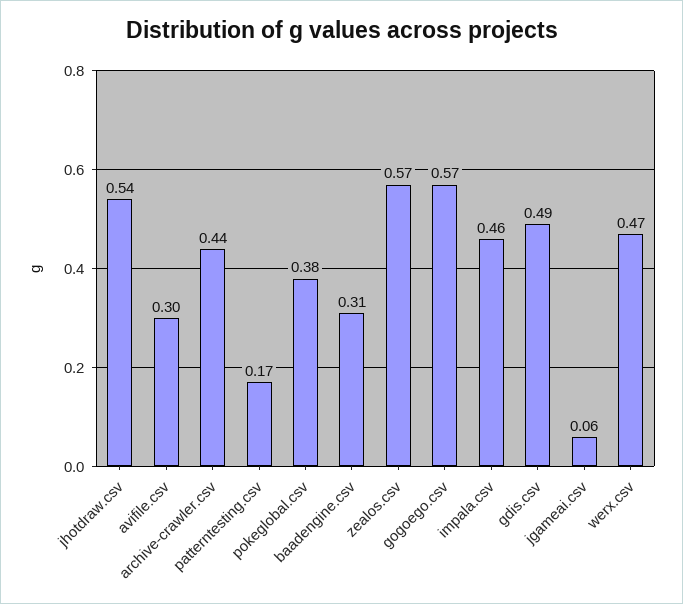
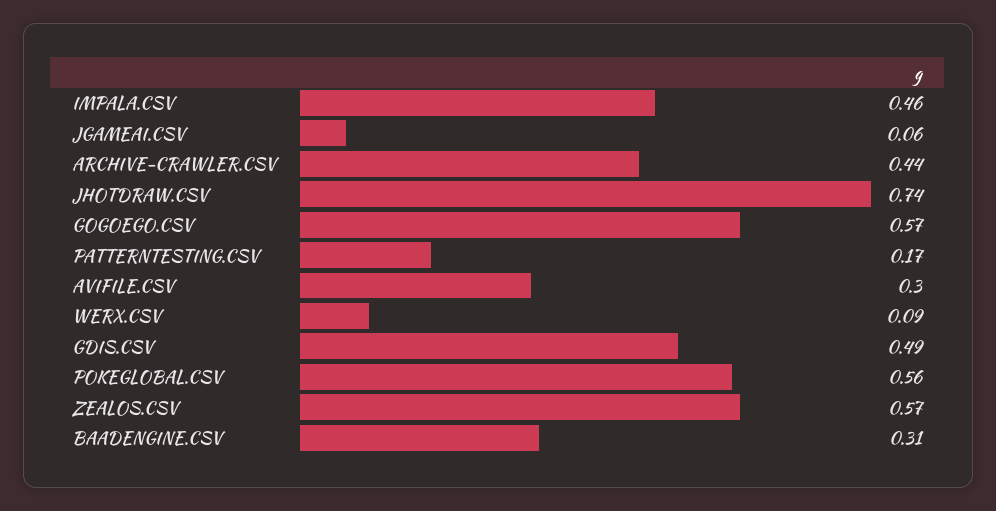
  {
-   "jhotdraw.csv": 0.54,
+   "jhotdraw.csv": 0.74,
    "avifile.csv": 0.3,
    "archive-crawler.csv": 0.44,
    "patterntesting.csv": 0.17,
-   "pokeglobal.csv": 0.38,
+   "pokeglobal.csv": 0.56,
    "baadengine.csv": 0.31,
    "zealos.csv": 0.57,
    "gogoego.csv": 0.57,
    "impala.csv": 0.46,
    "gdis.csv": 0.49,
    "jgameai.csv": 0.06,
-   "werx.csv": 0.47
+   "werx.csv": 0.09
  }

